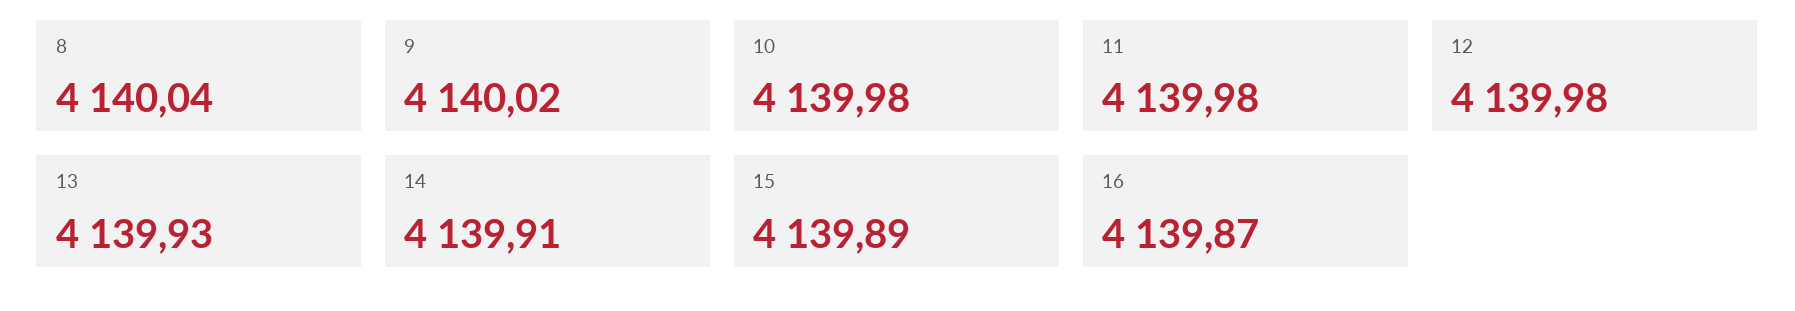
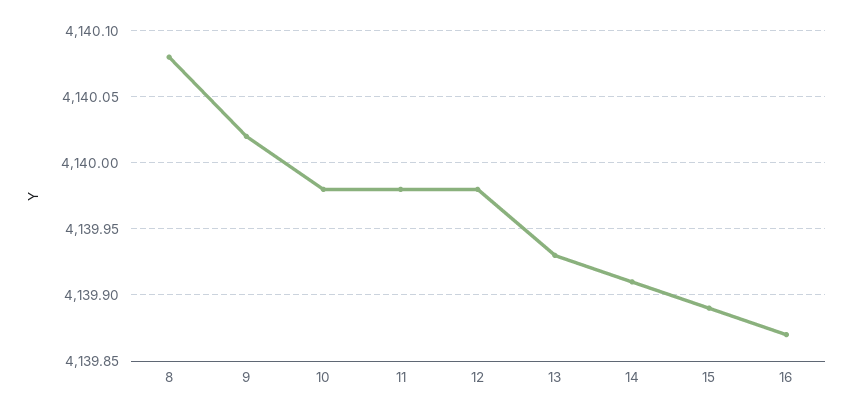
  {
-   "8": 4140.04,
+   "8": 4140.08,
    "9": 4140.02,
    "10": 4139.98,
    "11": 4139.98,
    "12": 4139.98,
    "13": 4139.93,
    "14": 4139.91,
    "15": 4139.89,
    "16": 4139.87
  }

